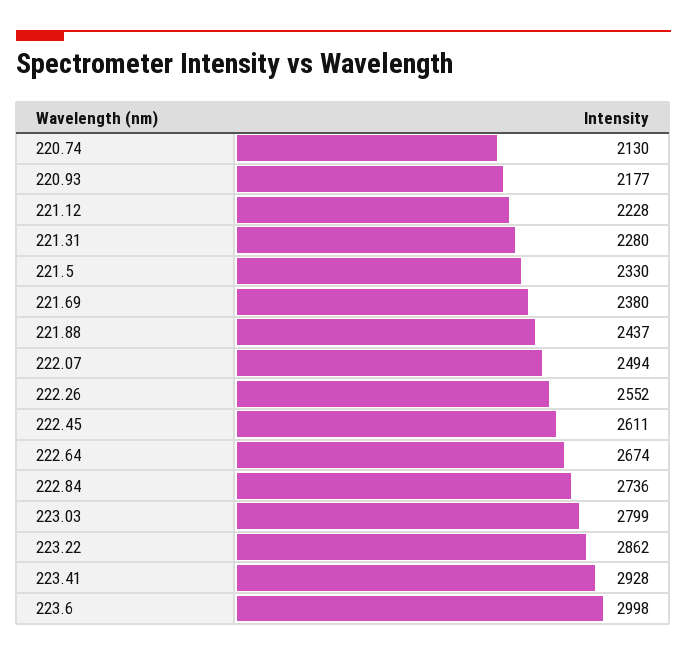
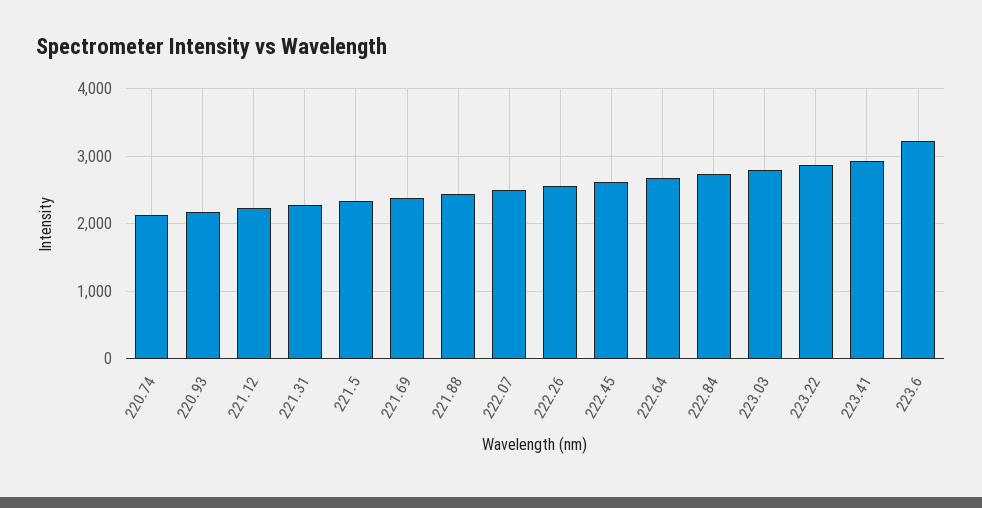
  {
    "220.74": 2130,
    "220.93": 2177,
    "221.12": 2228,
    "221.31": 2280,
    "221.5": 2330,
    "221.69": 2380,
    "221.88": 2437,
    "222.07": 2494,
    "222.26": 2552,
    "222.45": 2611,
    "222.64": 2674,
    "222.84": 2736,
    "223.03": 2799,
    "223.22": 2862,
    "223.41": 2928,
-   "223.6": 2998
+   "223.6": 3200
  }

